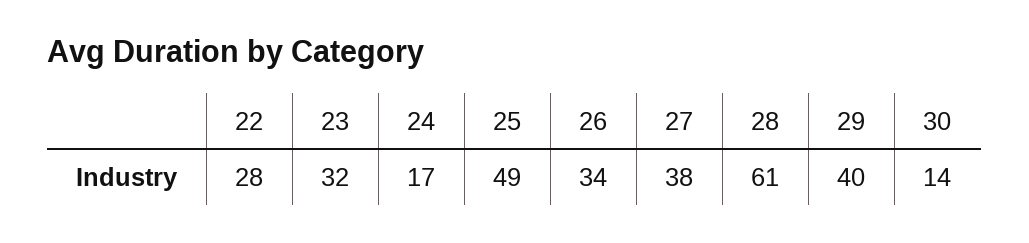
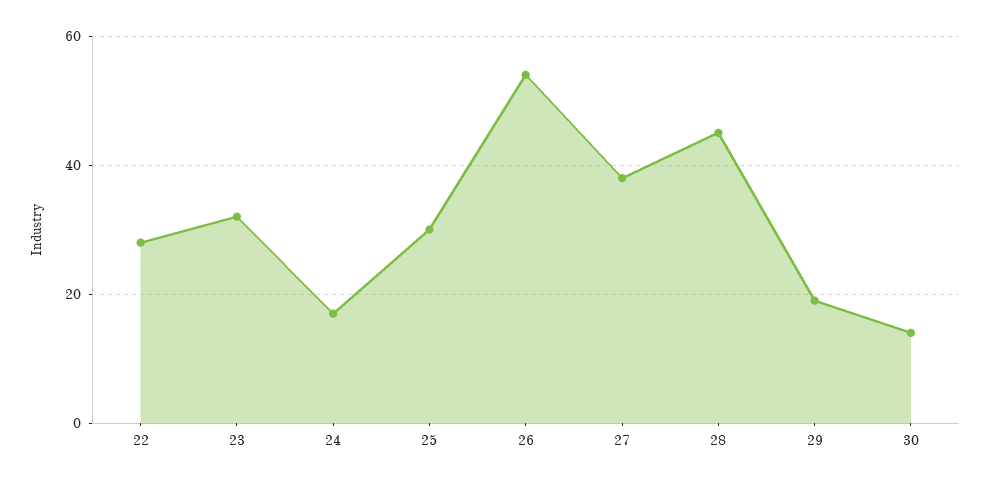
  {
    "22": 28,
    "23": 32,
    "24": 17,
-   "25": 49,
+   "25": 30,
-   "26": 34,
+   "26": 55,
    "27": 38,
-   "28": 61,
+   "28": 45,
-   "29": 40,
+   "29": 20,
    "30": 14
  }

